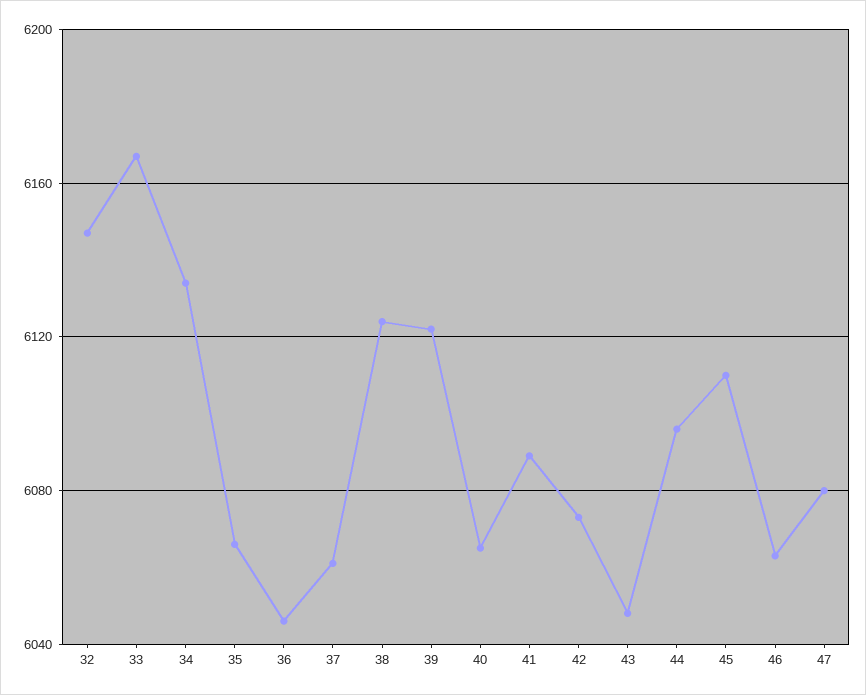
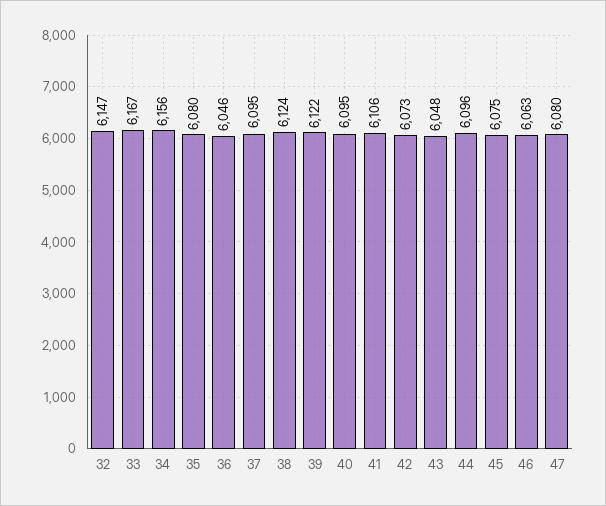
  {
    "32": 6147,
    "33": 6167,
-   "34": 6135,
+   "34": 6156,
-   "35": 6065,
+   "35": 6080,
    "36": 6046,
-   "37": 6060,
+   "37": 6095,
    "38": 6124,
    "39": 6122,
-   "40": 6065,
+   "40": 6095,
-   "41": 6090,
+   "41": 6106,
    "42": 6073,
    "43": 6048,
    "44": 6096,
-   "45": 6110,
+   "45": 6075,
    "46": 6063,
    "47": 6080
  }

